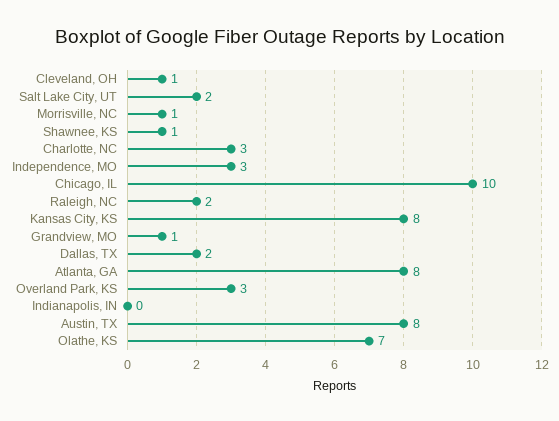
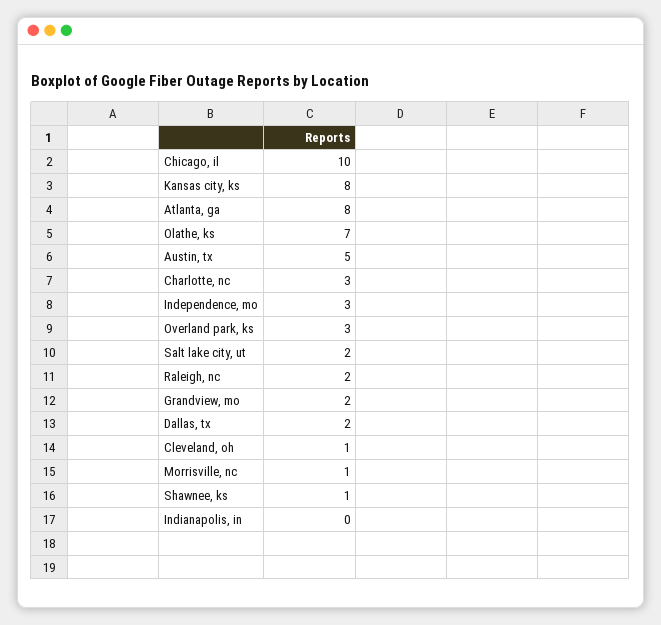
  {
    "Cleveland, OH": 1,
    "Salt Lake City, UT": 2,
    "Morrisville, NC": 1,
    "Shawnee, KS": 1,
    "Charlotte, NC": 3,
    "Independence, MO": 3,
    "Chicago, IL": 10,
    "Raleigh, NC": 2,
    "Kansas City, KS": 8,
-   "Grandview, MO": 1,
+   "Grandview, MO": 2,
    "Dallas, TX": 2,
    "Atlanta, GA": 8,
    "Overland Park, KS": 3,
    "Indianapolis, IN": 0,
-   "Austin, TX": 8,
+   "Austin, TX": 5,
    "Olathe, KS": 7
  }

